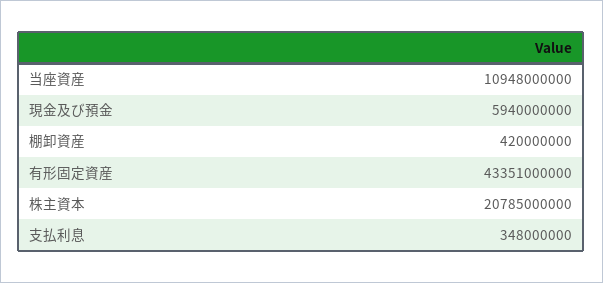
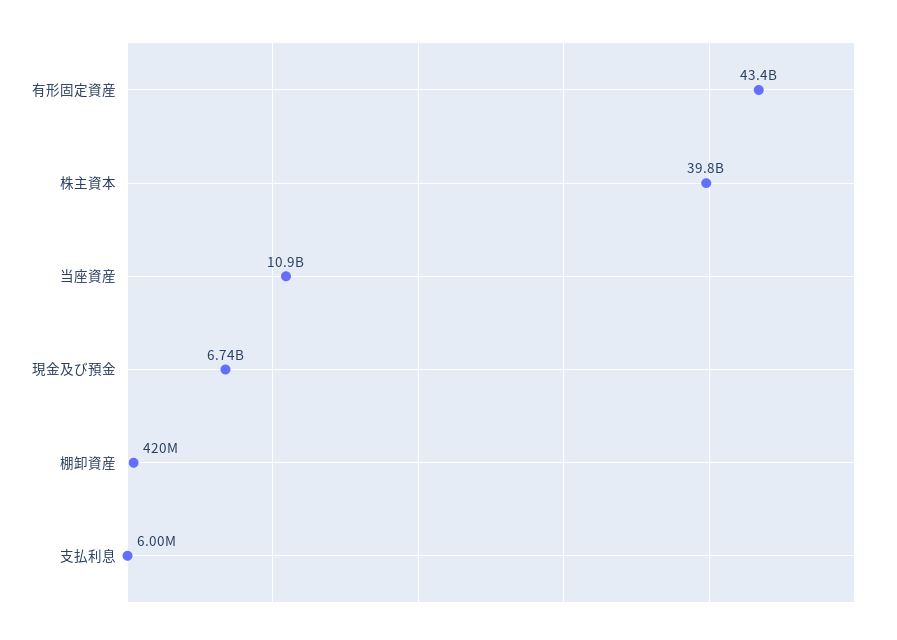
  {
    "当座資産": 10948000000,
-   "現金及び預金": 5940000000,
+   "現金及び預金": 6740000000,
    "棚卸資産": 420000000,
    "有形固定資産": 43351000000,
-   "株主資本": 20785000000,
+   "株主資本": 39800000000,
-   "支払利息": 348000000
+   "支払利息": 6000000
  }

